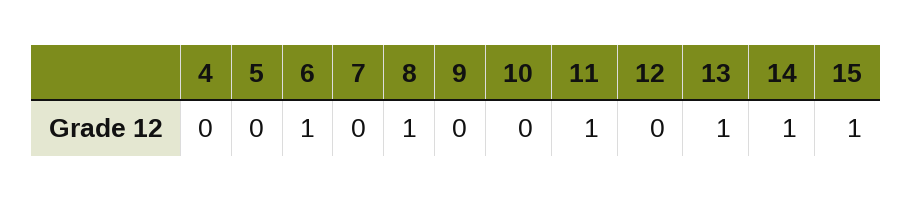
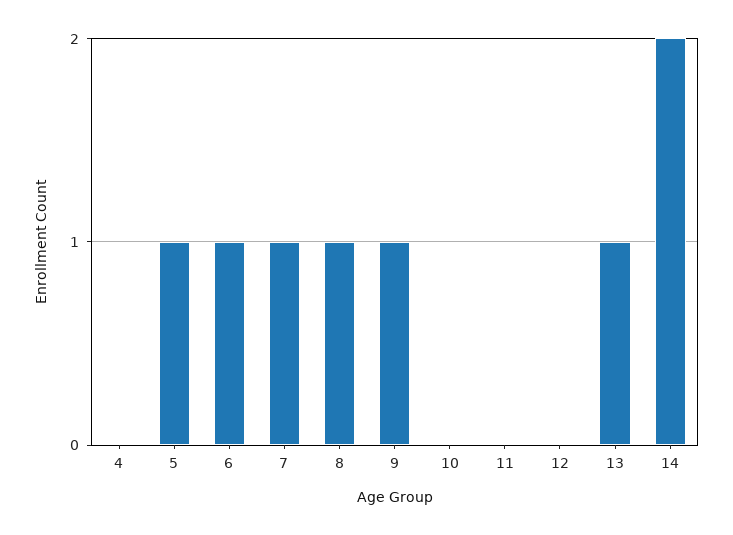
  {
    "4": 0,
-   "5": 0,
+   "5": 1,
    "6": 1,
-   "7": 0,
+   "7": 1,
    "8": 1,
-   "9": 0,
+   "9": 1,
    "10": 0,
-   "11": 1,
+   "11": 0,
    "12": 0,
    "13": 1,
-   "14": 1,
+   "14": 2
-   "15": 1
  }

